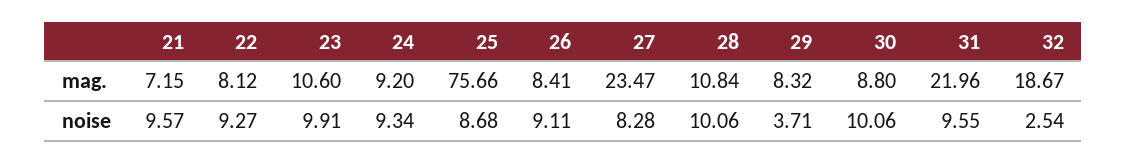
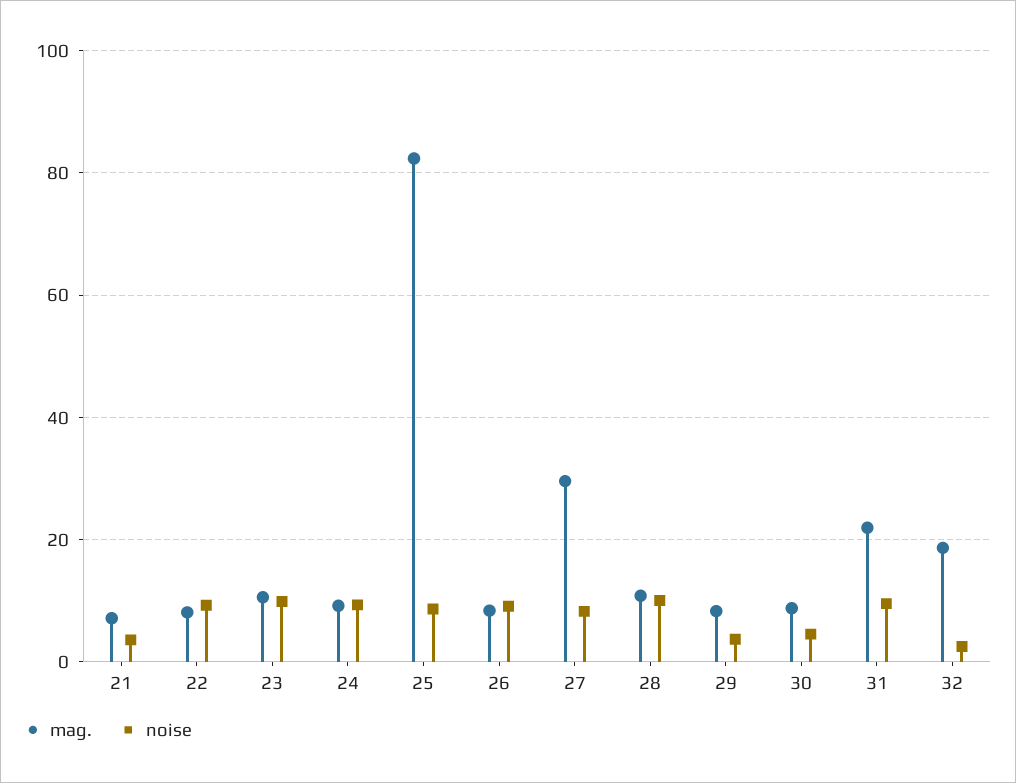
  {
    "mag.": {
      "21": 7.15,
      "22": 8.12,
      "23": 10.6,
      "24": 9.2,
-     "25": 75.66,
+     "25": 82,
      "26": 8.41,
-     "27": 23.47,
+     "27": 30,
      "28": 10.84,
      "29": 8.32,
      "30": 8.8,
      "31": 21.96,
      "32": 18.67
    },
    "noise": {
-     "21": 9.57,
+     "21": 4,
      "22": 9.27,
      "23": 9.91,
      "24": 9.34,
      "25": 8.68,
      "26": 9.11,
      "27": 8.28,
      "28": 10.06,
      "29": 3.71,
-     "30": 10.06,
+     "30": 4,
      "31": 9.55,
      "32": 2.54
    }
  }

